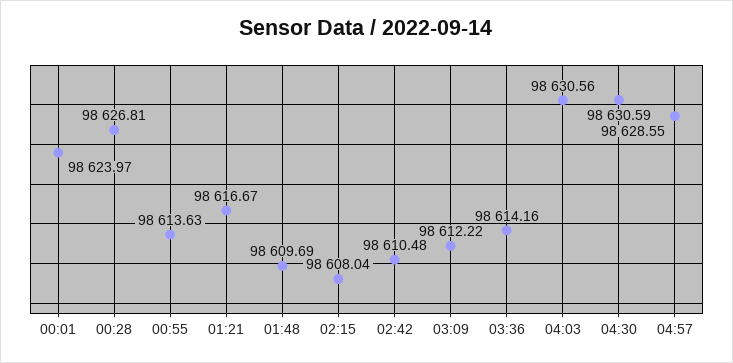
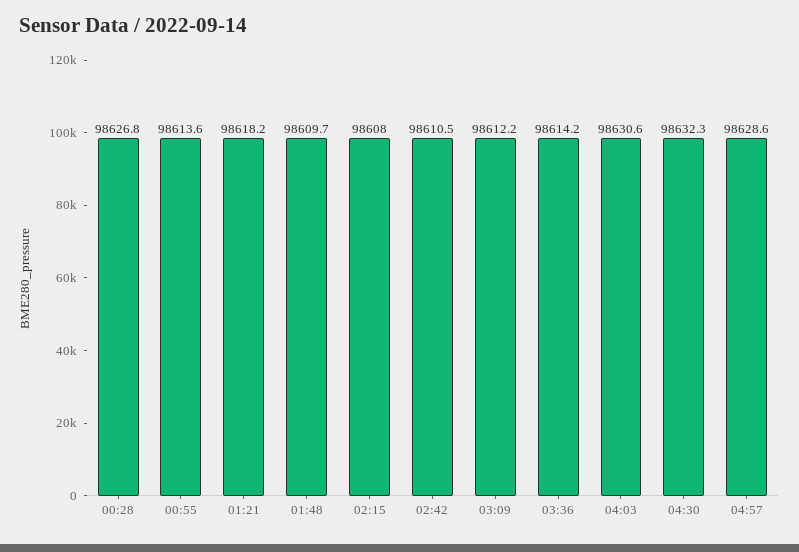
  {
-   "00:01": 98623.97,
    "00:28": 98626.81,
    "00:55": 98613.63,
-   "01:21": 98616.67,
+   "01:21": 98618.2,
    "01:48": 98609.69,
    "02:15": 98608.04,
    "02:42": 98610.48,
    "03:09": 98612.22,
    "03:36": 98614.16,
    "04:03": 98630.56,
-   "04:30": 98630.59,
+   "04:30": 98632.3,
    "04:57": 98628.55
  }

